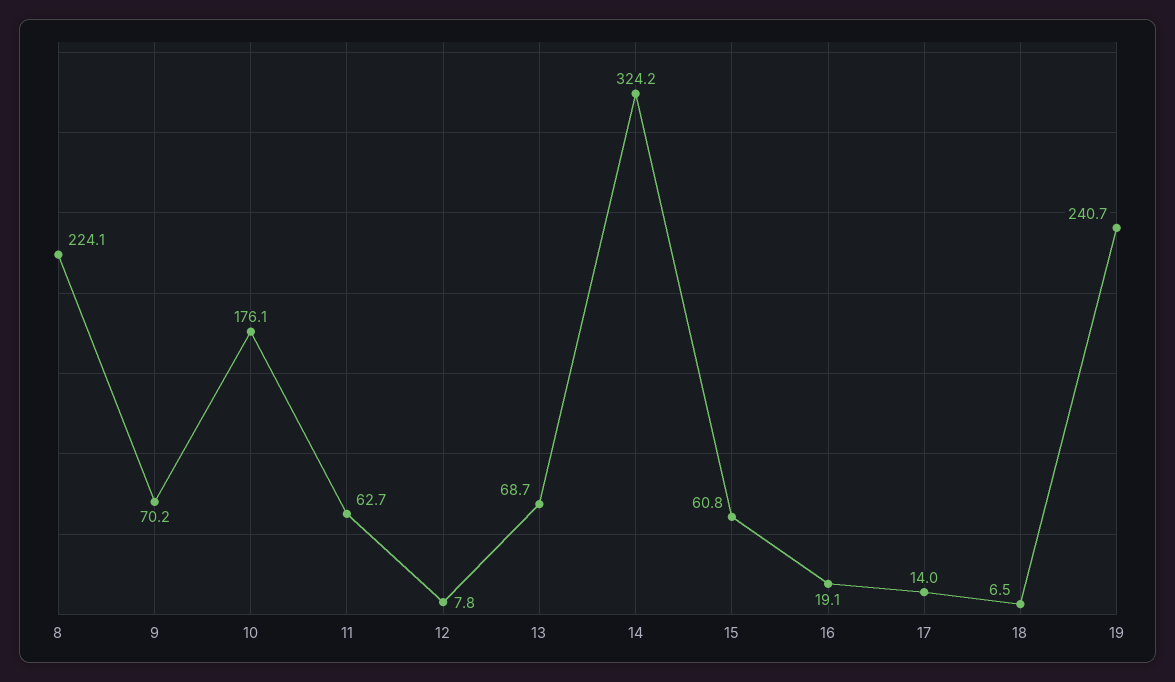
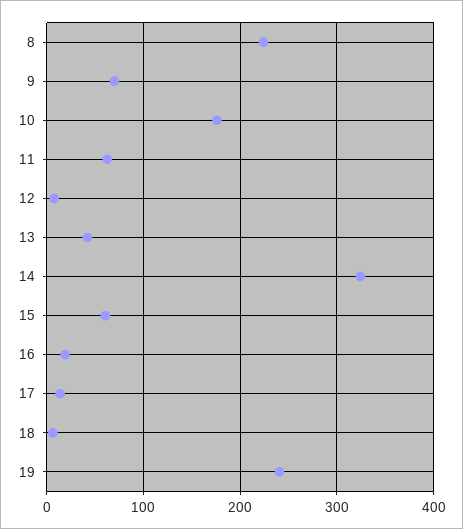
  {
    "8": 224.1,
    "9": 70.2,
    "10": 176.1,
    "11": 62.7,
    "12": 7.8,
-   "13": 68.7,
+   "13": 40,
    "14": 324.2,
    "15": 60.8,
    "16": 19.1,
    "17": 14,
    "18": 6.5,
    "19": 240.7
  }

